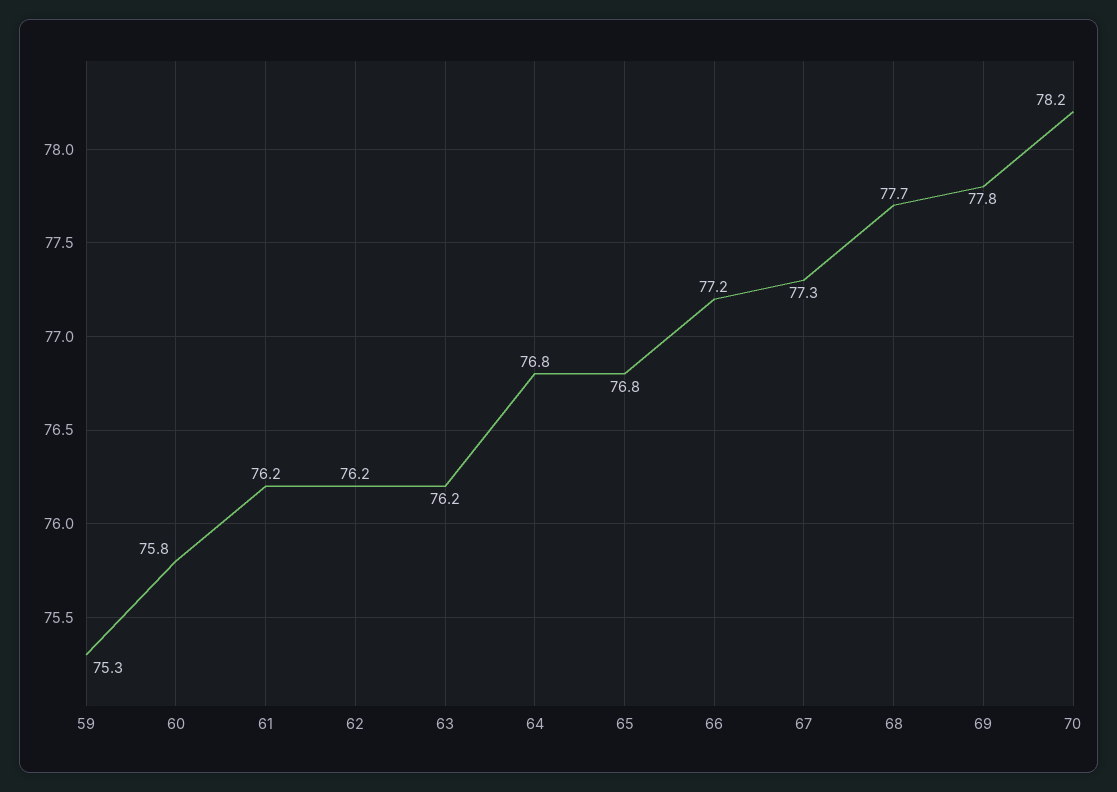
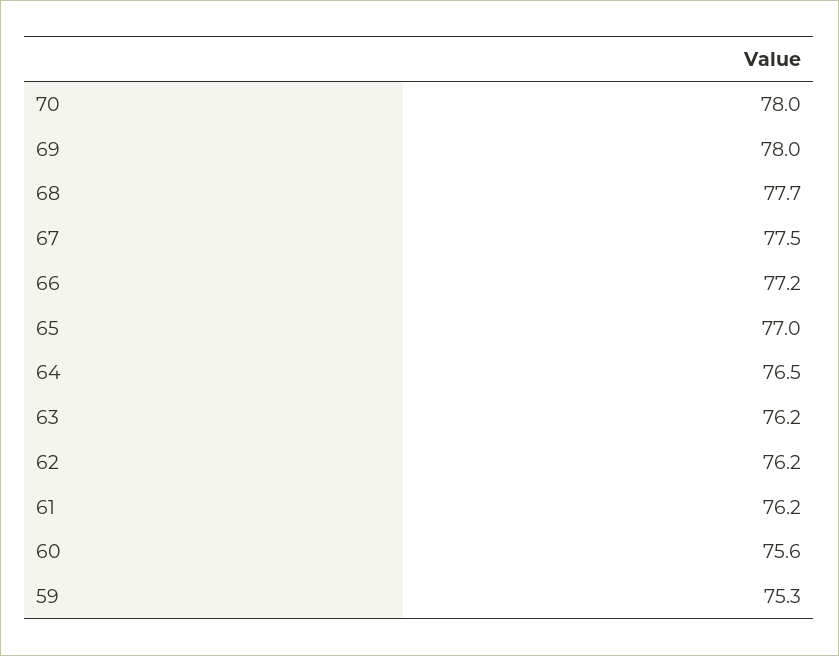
  {
    "59": 75.3,
-   "60": 75.8,
+   "60": 75.6,
    "61": 76.2,
    "62": 76.2,
    "63": 76.2,
-   "64": 76.8,
+   "64": 76.5,
-   "65": 76.8,
+   "65": 77,
    "66": 77.2,
-   "67": 77.3,
+   "67": 77.5,
    "68": 77.7,
-   "69": 77.8,
+   "69": 78,
-   "70": 78.2
+   "70": 78
  }

